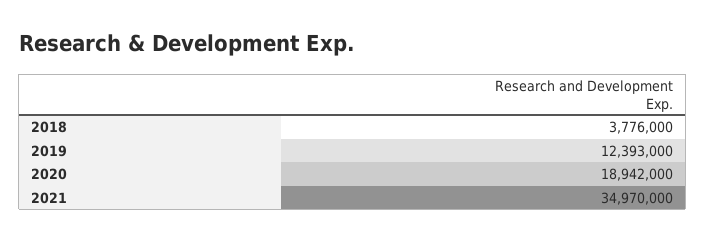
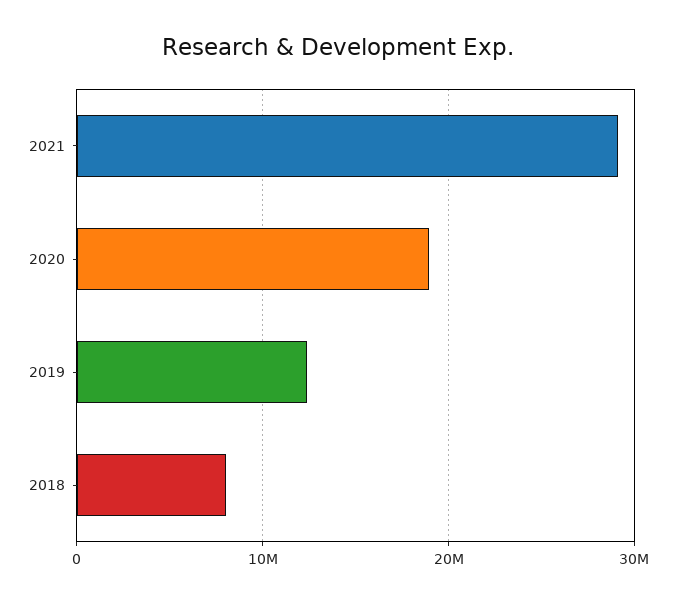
  {
-   "2018": 3776000,
+   "2018": 8000000,
    "2019": 12393000,
    "2020": 18942000,
-   "2021": 34970000
+   "2021": 29000000
  }

